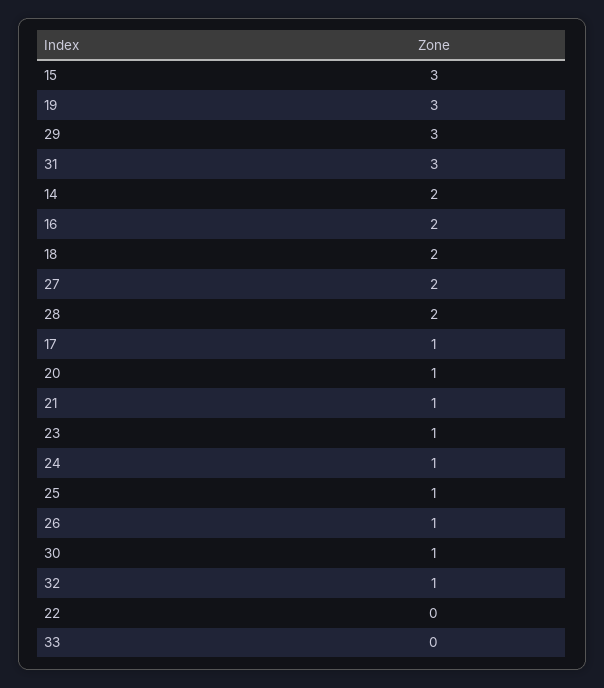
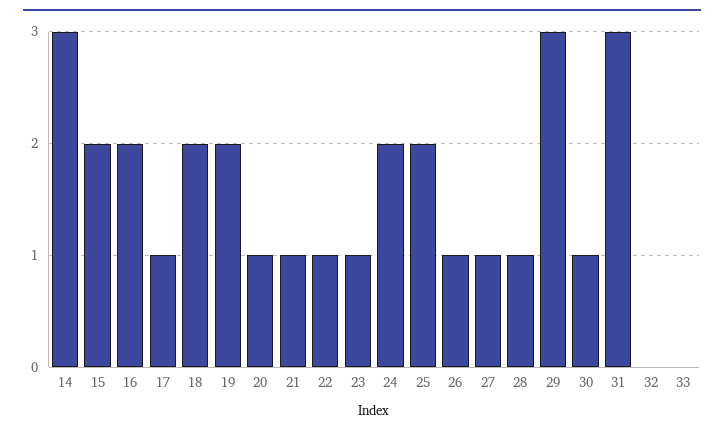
  {
-   "15": 3,
+   "15": 2,
-   "19": 3,
+   "19": 2,
    "29": 3,
    "31": 3,
-   "14": 2,
+   "14": 3,
    "16": 2,
    "18": 2,
-   "27": 2,
+   "27": 1,
-   "28": 2,
+   "28": 1,
    "17": 1,
    "20": 1,
    "21": 1,
    "23": 1,
-   "24": 1,
+   "24": 2,
-   "25": 1,
+   "25": 2,
    "26": 1,
    "30": 1,
-   "32": 1,
+   "32": 0,
-   "22": 0,
+   "22": 1,
    "33": 0
  }

